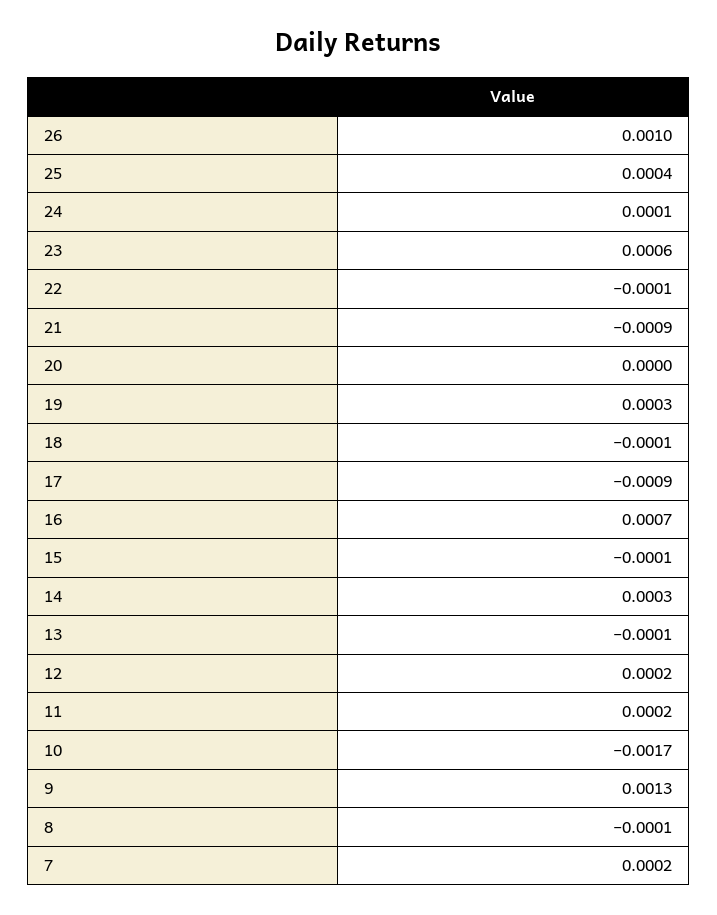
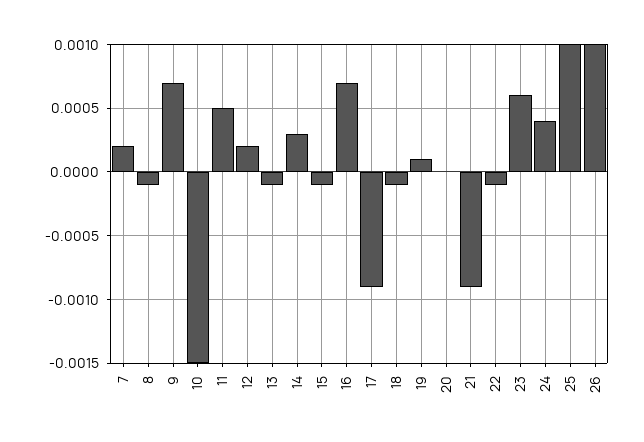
  {
    "26": 0.001,
-   "25": 0.0004,
+   "25": 0.001,
-   "24": 0.0001,
+   "24": 0.0004,
    "23": 0.0006,
    "22": -0.0001,
    "21": -0.0009,
    "20": 0,
-   "19": 0.0003,
+   "19": 0.0001,
    "18": -0.0001,
    "17": -0.0009,
    "16": 0.0007,
    "15": -0.0001,
    "14": 0.0003,
    "13": -0.0001,
    "12": 0.0002,
-   "11": 0.0002,
+   "11": 0.0005,
-   "10": -0.0017,
+   "10": -0.0015,
-   "9": 0.0013,
+   "9": 0.0007,
    "8": -0.0001,
    "7": 0.0002
  }

